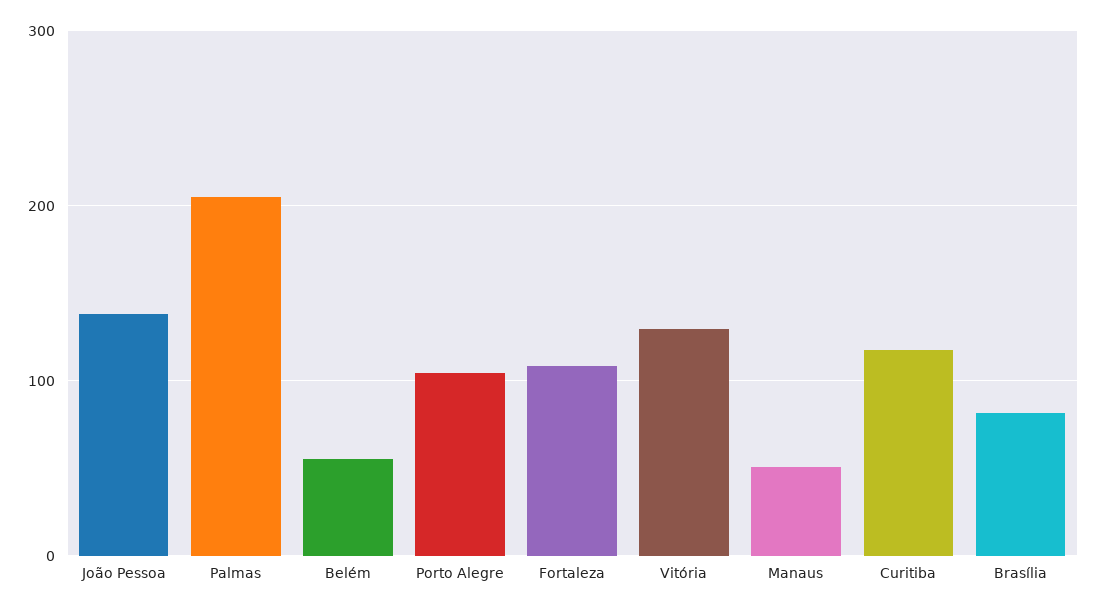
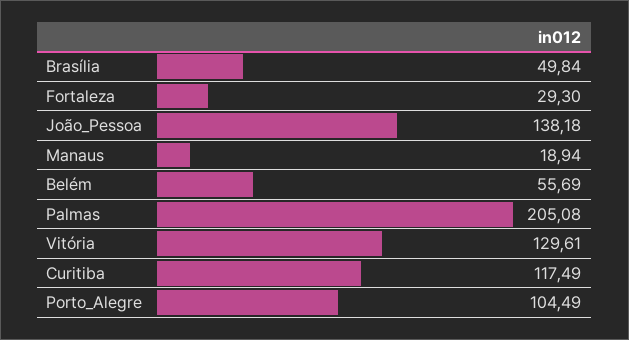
  {
    "João Pessoa": 138.18,
    "Palmas": 205.08,
    "Belém": 55.69,
    "Porto Alegre": 104.49,
-   "Fortaleza": 110,
+   "Fortaleza": 29.3,
    "Vitória": 129.61,
-   "Manaus": 50,
+   "Manaus": 18.94,
    "Curitiba": 117.49,
-   "Brasília": 80
+   "Brasília": 49.84
  }

